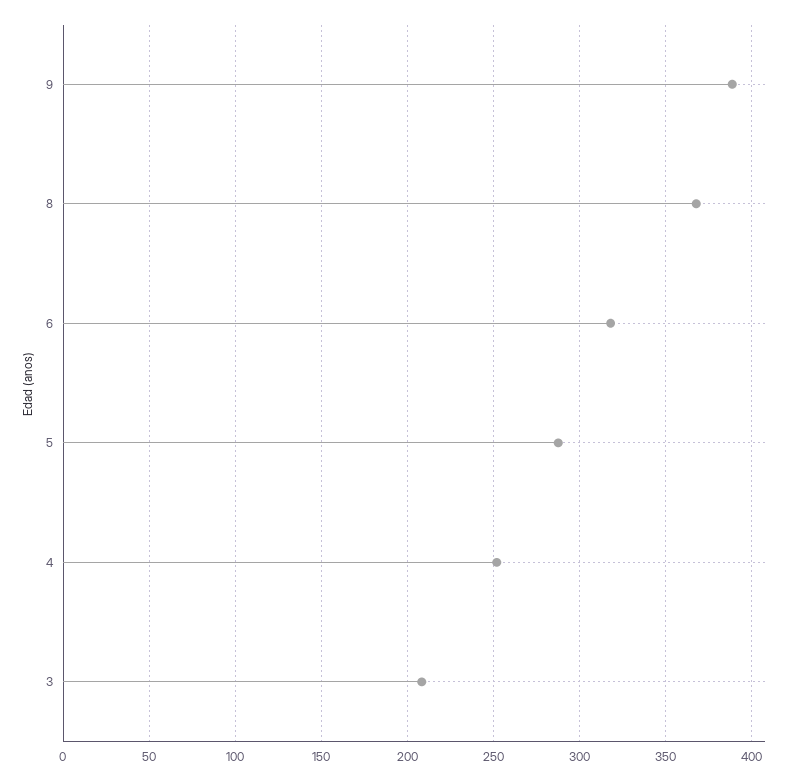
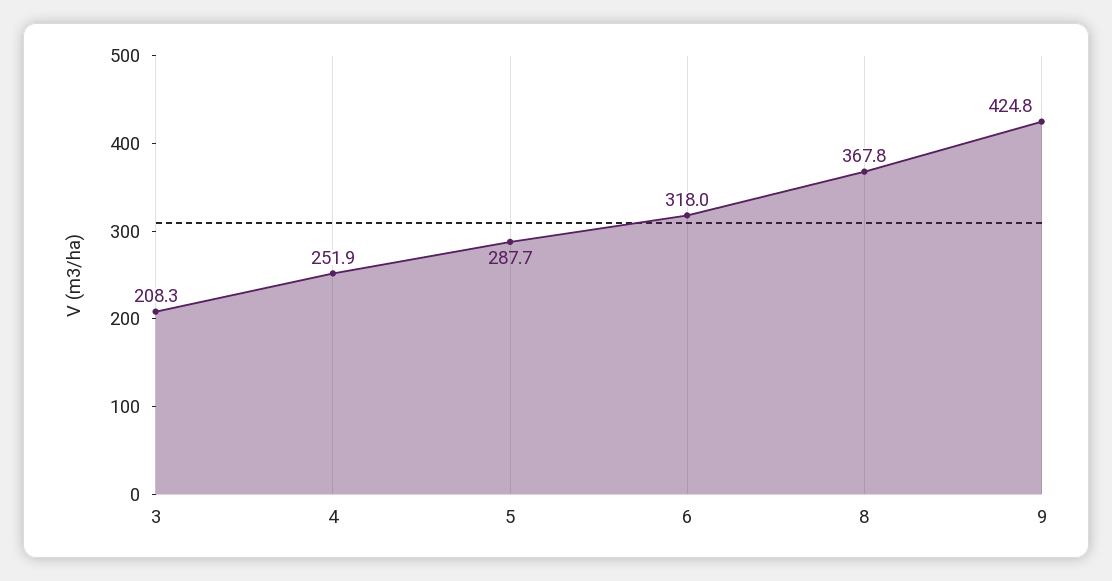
  {
-   "9": 390,
+   "9": 424.8,
    "8": 367.8,
    "6": 318,
    "5": 287.7,
    "4": 251.9,
    "3": 208.3
  }

